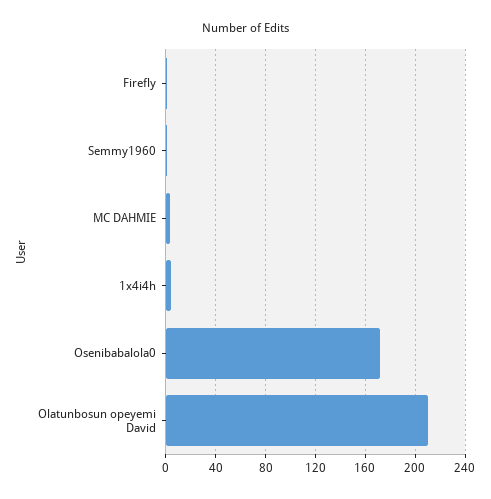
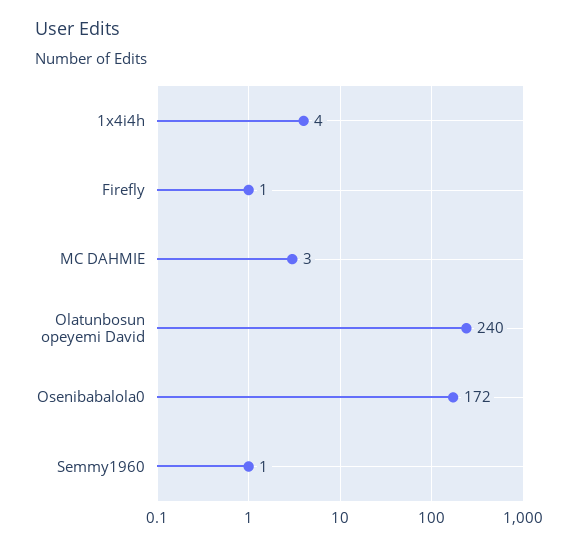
  {
    "Firefly": 1,
    "Semmy1960": 1,
    "MC DAHMIE": 3,
    "1x4i4h": 4,
    "Osenibabalola0": 172,
-   "Olatunbosun opeyemi David": 210
+   "Olatunbosun opeyemi David": 240
  }

